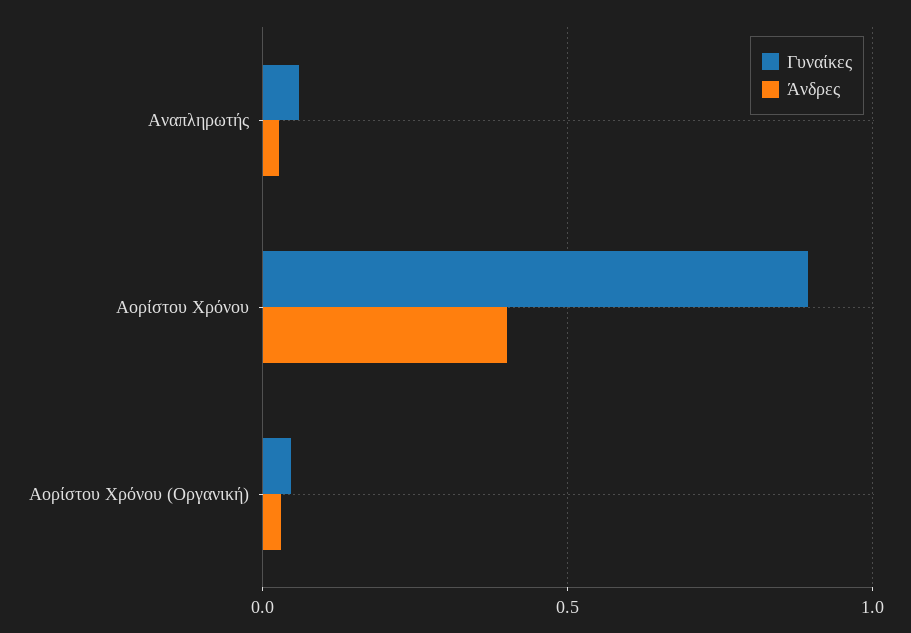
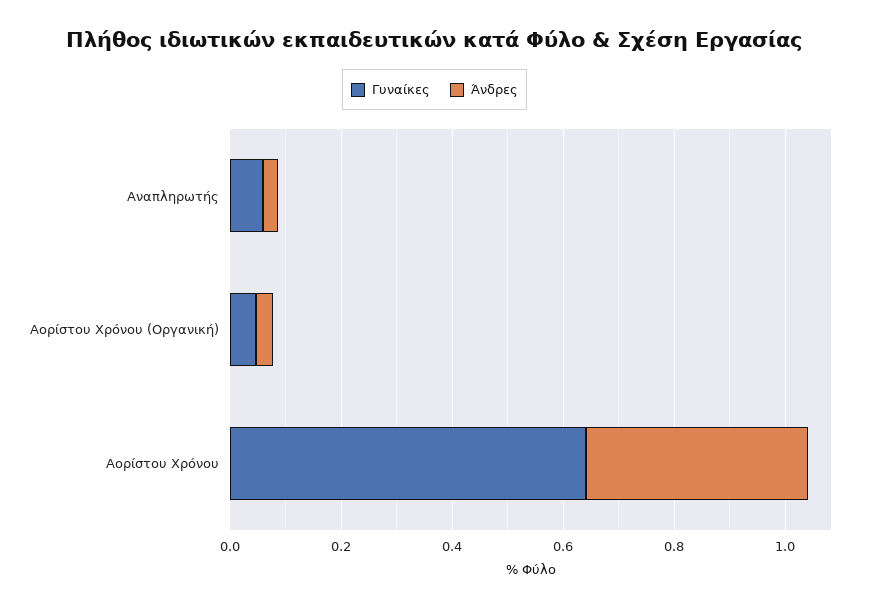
  {
    "Γυναίκες": {
      "Αναπληρωτής": 0.05,
-     "Αορίστου Χρόνου": 0.9,
+     "Αορίστου Χρόνου": 0.65,
      "Αορίστου Χρόνου (Οργανική)": 0.05
    },
    "Άνδρες": {
      "Αναπληρωτής": 0.05,
      "Αορίστου Χρόνου": 0.4,
      "Αορίστου Χρόνου (Οργανική)": 0.05
    }
  }

